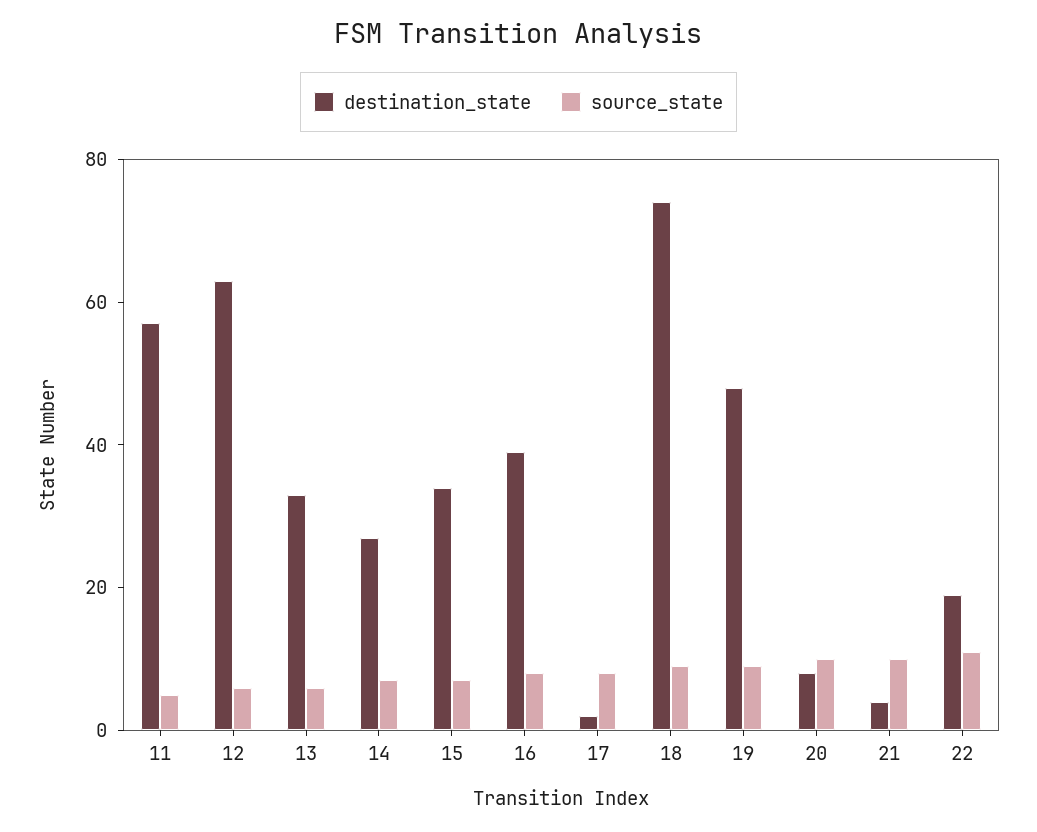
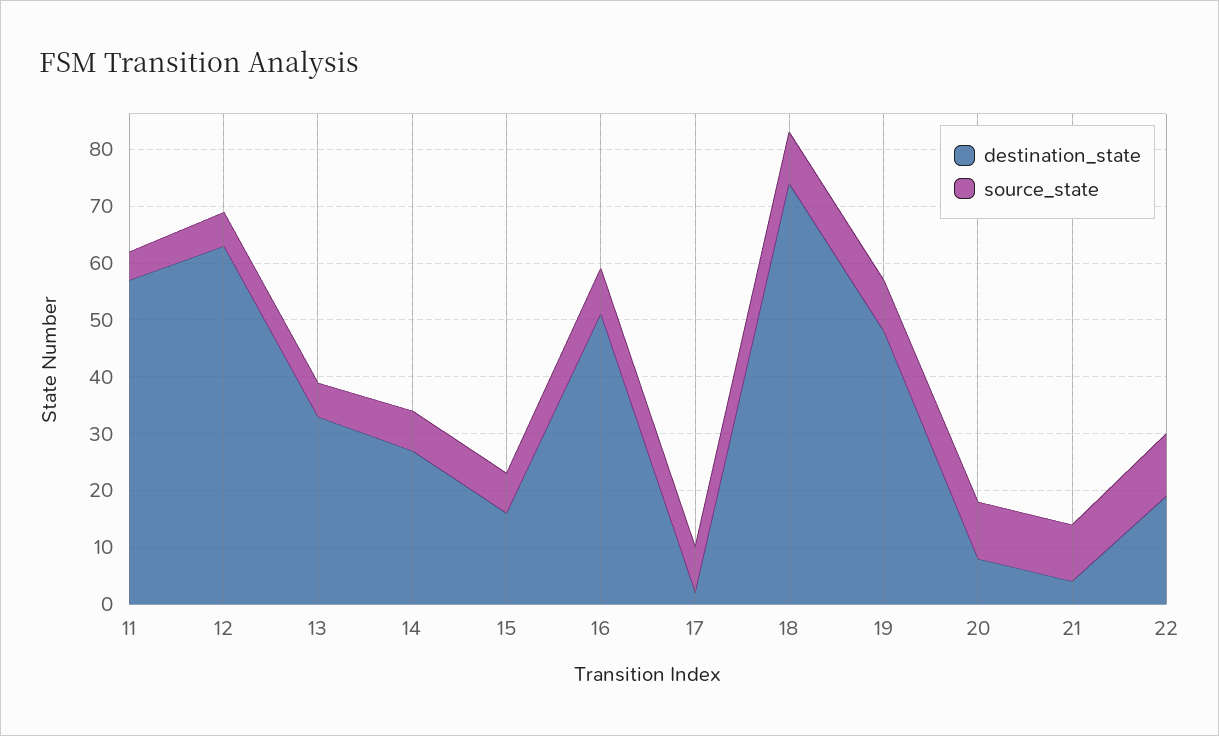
  {
    "destination_state": {
      "11": 55,
      "12": 65,
      "13": 35,
      "14": 25,
-     "15": 35,
+     "15": 15,
-     "16": 40,
+     "16": 50,
      "17": 0,
      "18": 75,
      "19": 50,
      "20": 10,
      "21": 5,
      "22": 20
    },
    "source_state": {
      "11": 5,
      "12": 5,
      "13": 5,
      "14": 5,
      "15": 5,
      "16": 10,
      "17": 10,
      "18": 10,
      "19": 10,
      "20": 10,
      "21": 10,
      "22": 10
    }
  }

